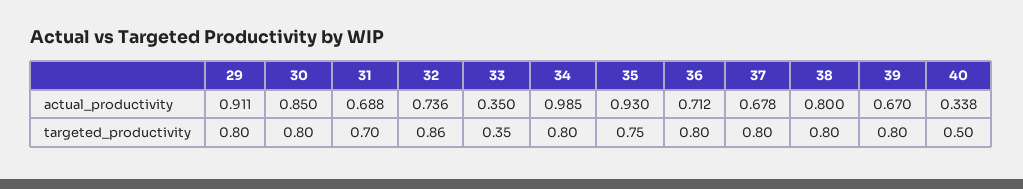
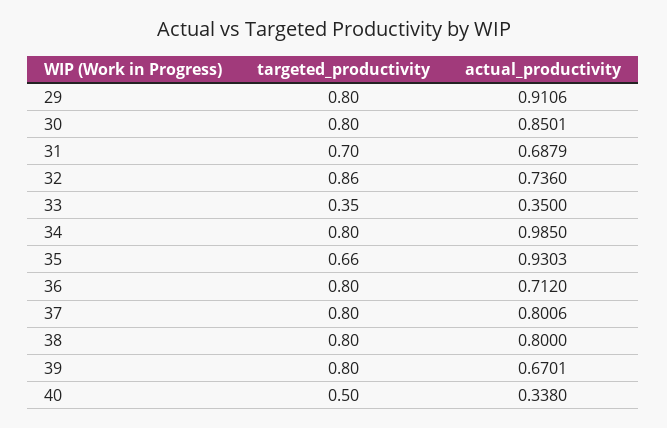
  {
    "29": {
      "actual_productivity": 0.9106,
      "targeted_productivity": 0.8
    },
    "30": {
      "actual_productivity": 0.8501,
      "targeted_productivity": 0.8
    },
    "31": {
      "actual_productivity": 0.6879,
      "targeted_productivity": 0.7
    },
    "32": {
      "actual_productivity": 0.736,
      "targeted_productivity": 0.86
    },
    "33": {
      "actual_productivity": 0.35,
      "targeted_productivity": 0.35
    },
    "34": {
      "actual_productivity": 0.985,
      "targeted_productivity": 0.8
    },
    "35": {
      "actual_productivity": 0.9303,
-     "targeted_productivity": 0.75
+     "targeted_productivity": 0.66
    },
    "36": {
      "actual_productivity": 0.712,
      "targeted_productivity": 0.8
    },
    "37": {
-     "actual_productivity": 0.678,
+     "actual_productivity": 0.8006,
      "targeted_productivity": 0.8
    },
    "38": {
      "actual_productivity": 0.8,
      "targeted_productivity": 0.8
    },
    "39": {
      "actual_productivity": 0.6701,
      "targeted_productivity": 0.8
    },
    "40": {
      "actual_productivity": 0.338,
      "targeted_productivity": 0.5
    }
  }

